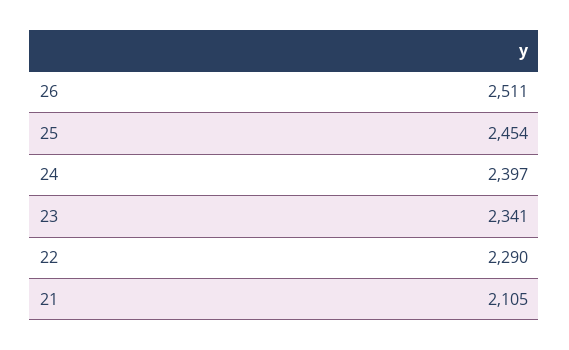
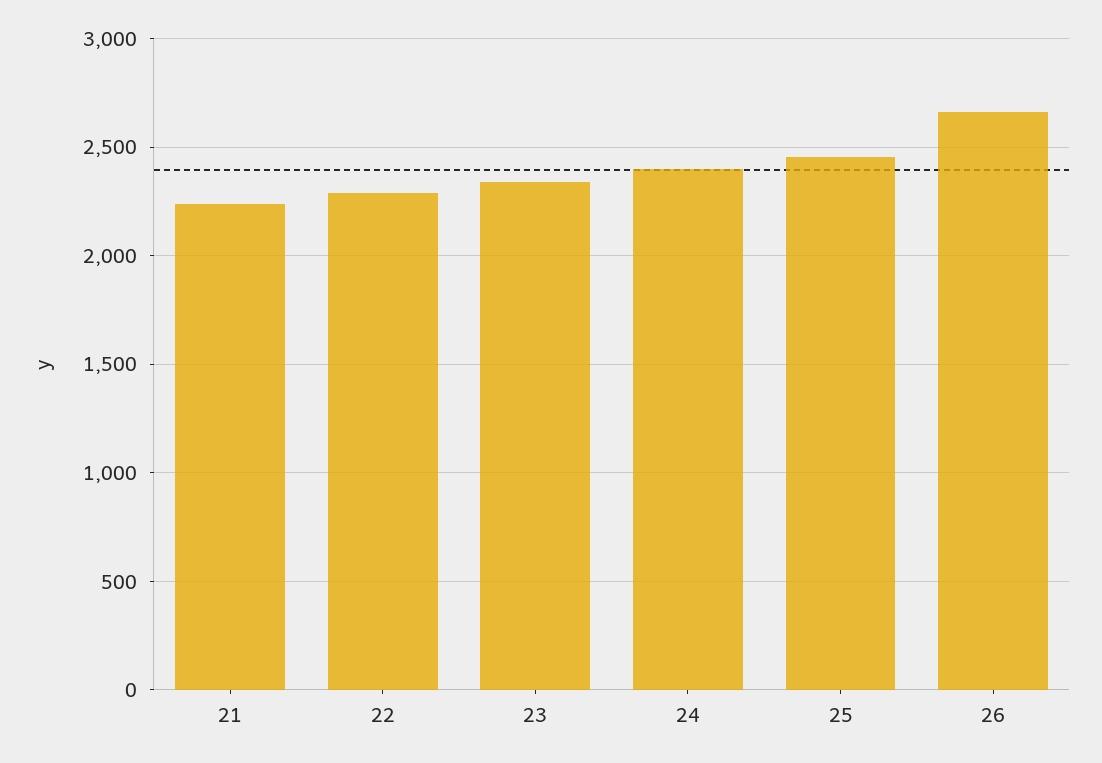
  {
-   "26": 2511,
+   "26": 2650,
    "25": 2454,
    "24": 2397,
    "23": 2341,
    "22": 2290,
-   "21": 2105
+   "21": 2250
  }

